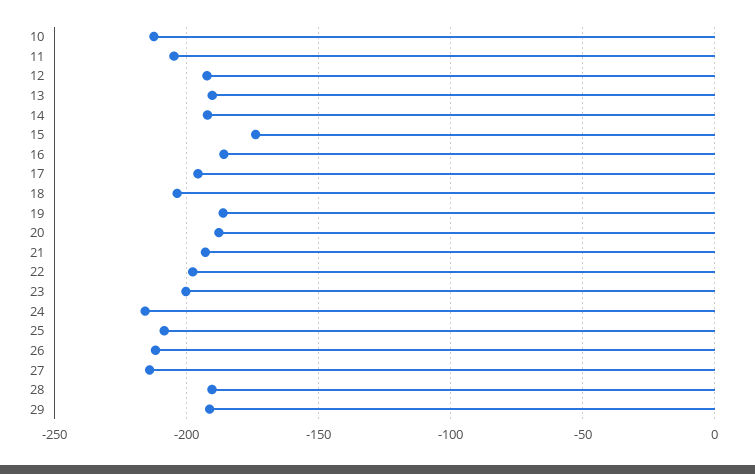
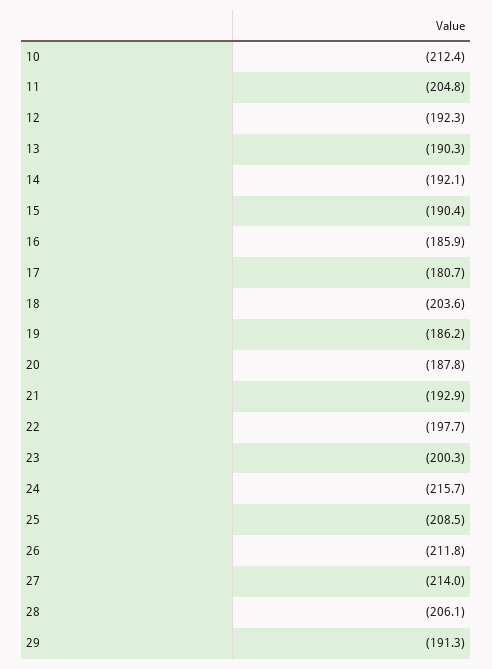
  {
    "10": -212.4,
    "11": -204.8,
    "12": -192.3,
    "13": -190.3,
    "14": -192.1,
-   "15": -175,
+   "15": -190.4,
    "16": -185.9,
-   "17": -195,
+   "17": -180.7,
    "18": -203.6,
    "19": -186.2,
    "20": -187.8,
    "21": -192.9,
    "22": -197.7,
    "23": -200.3,
    "24": -215.7,
    "25": -208.5,
    "26": -211.8,
    "27": -214,
-   "28": -190,
+   "28": -206.1,
    "29": -191.3
  }

